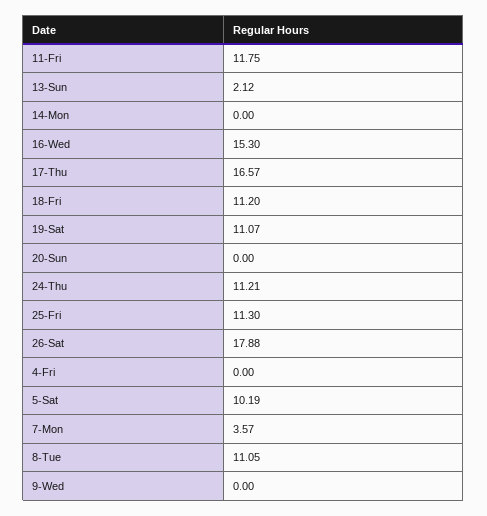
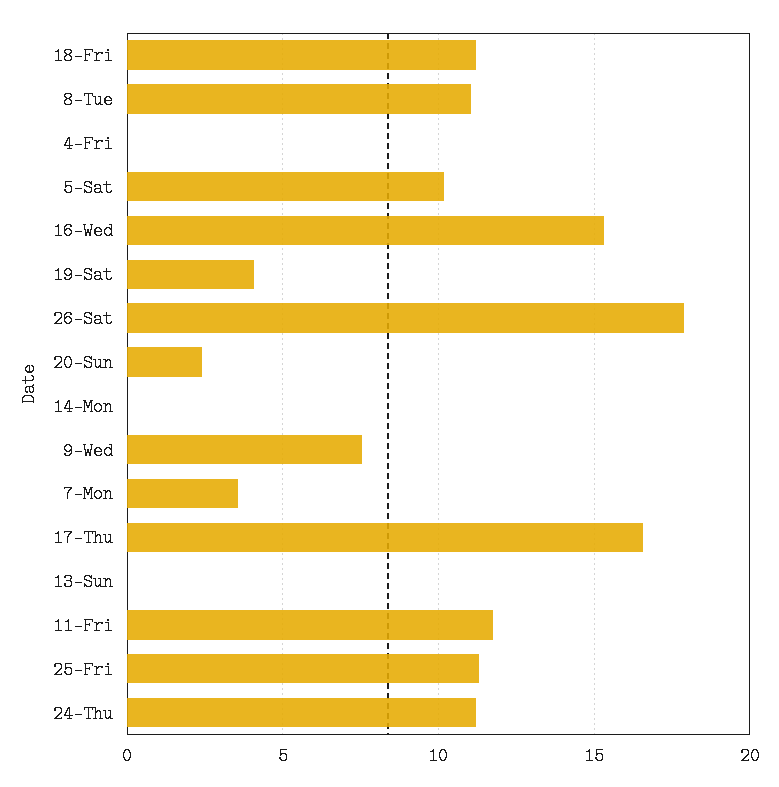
  {
    "11-Fri": 11.75,
-   "13-Sun": 2.12,
+   "13-Sun": 0,
    "14-Mon": 0,
    "16-Wed": 15.3,
    "17-Thu": 16.57,
    "18-Fri": 11.2,
-   "19-Sat": 11.07,
+   "19-Sat": 4,
-   "20-Sun": 0,
+   "20-Sun": 2.5,
    "24-Thu": 11.21,
    "25-Fri": 11.3,
    "26-Sat": 17.88,
    "4-Fri": 0,
    "5-Sat": 10.19,
    "7-Mon": 3.57,
    "8-Tue": 11.05,
-   "9-Wed": 0
+   "9-Wed": 7.5
  }

